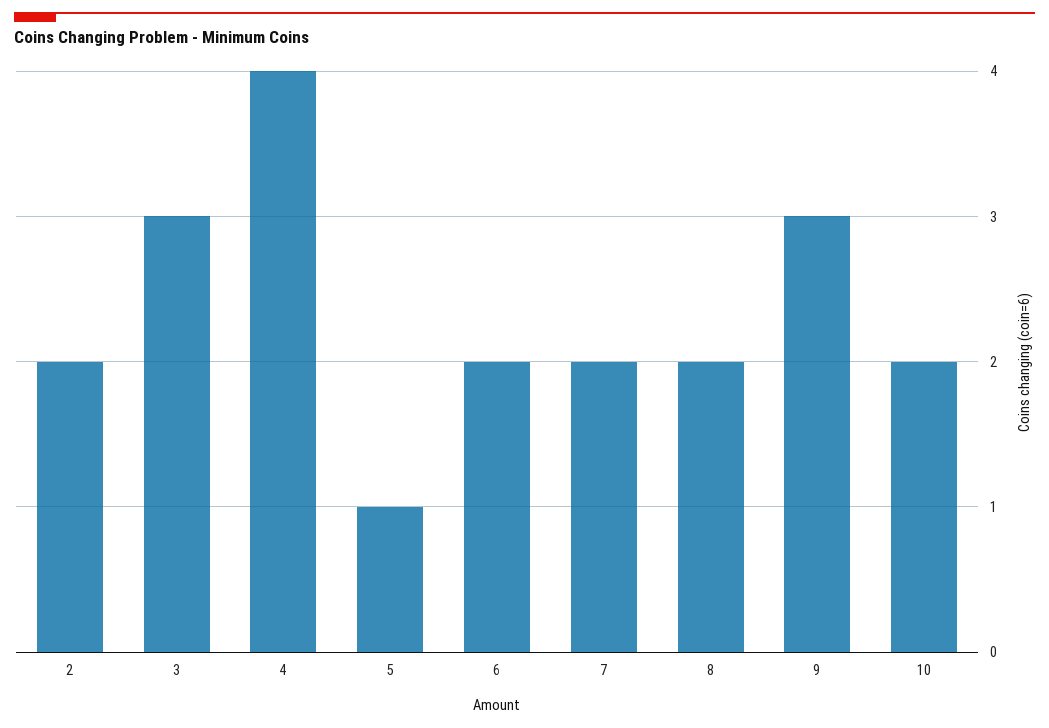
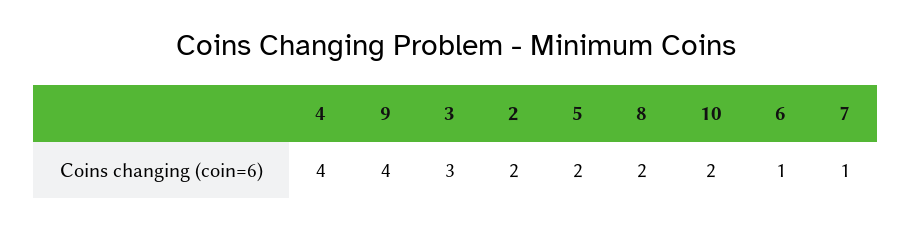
  {
    "2": 2,
    "3": 3,
    "4": 4,
-   "5": 1,
+   "5": 2,
-   "6": 2,
+   "6": 1,
-   "7": 2,
+   "7": 1,
    "8": 2,
-   "9": 3,
+   "9": 4,
    "10": 2
  }

